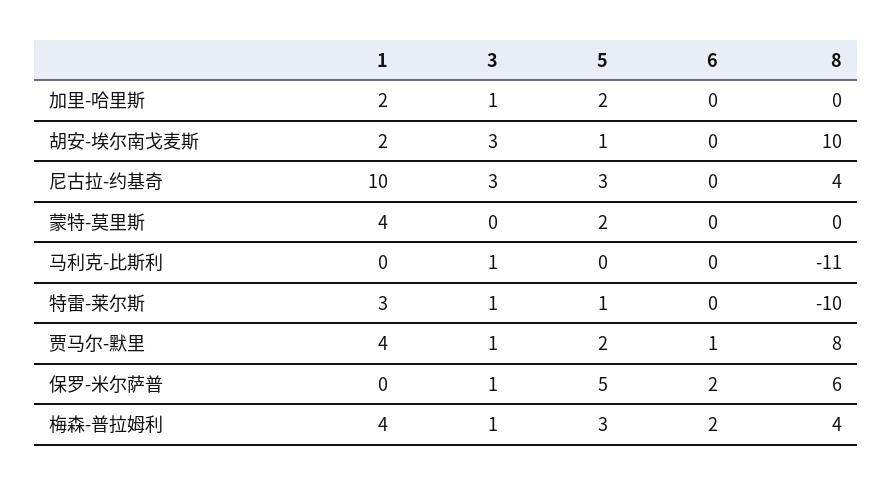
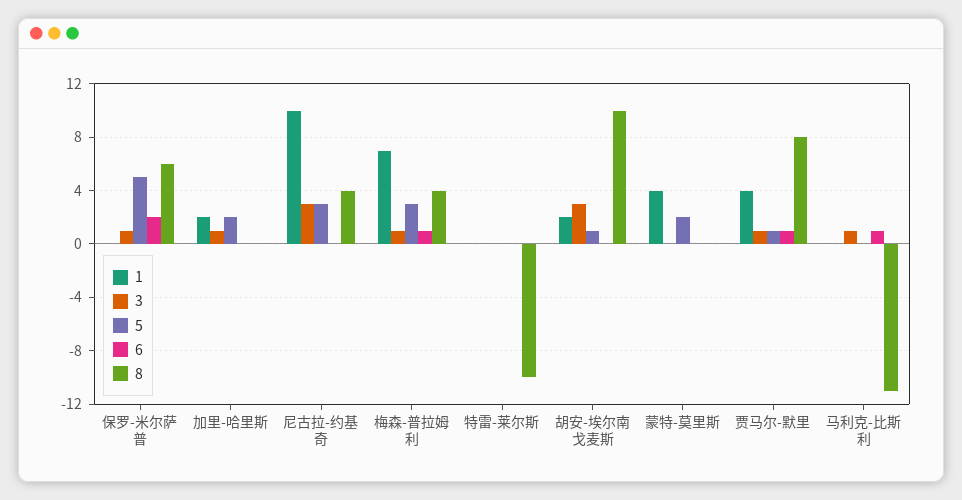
  {
    "1": {
      "加里-哈里斯": 2,
      "胡安-埃尔南戈麦斯": 2,
      "尼古拉-约基奇": 10,
      "蒙特-莫里斯": 4,
      "马利克-比斯利": 0,
-     "特雷-莱尔斯": 3,
+     "特雷-莱尔斯": 0,
      "贾马尔-默里": 4,
      "保罗-米尔萨普": 0,
-     "梅森-普拉姆利": 4
+     "梅森-普拉姆利": 7
    },
    "3": {
      "加里-哈里斯": 1,
      "胡安-埃尔南戈麦斯": 3,
      "尼古拉-约基奇": 3,
      "蒙特-莫里斯": 0,
      "马利克-比斯利": 1,
-     "特雷-莱尔斯": 1,
+     "特雷-莱尔斯": 0,
      "贾马尔-默里": 1,
      "保罗-米尔萨普": 1,
      "梅森-普拉姆利": 1
    },
    "5": {
      "加里-哈里斯": 2,
      "胡安-埃尔南戈麦斯": 1,
      "尼古拉-约基奇": 3,
      "蒙特-莫里斯": 2,
      "马利克-比斯利": 0,
-     "特雷-莱尔斯": 1,
+     "特雷-莱尔斯": 0,
-     "贾马尔-默里": 2,
+     "贾马尔-默里": 1,
      "保罗-米尔萨普": 5,
      "梅森-普拉姆利": 3
    },
    "6": {
      "加里-哈里斯": 0,
      "胡安-埃尔南戈麦斯": 0,
      "尼古拉-约基奇": 0,
      "蒙特-莫里斯": 0,
-     "马利克-比斯利": 0,
+     "马利克-比斯利": 1,
      "特雷-莱尔斯": 0,
      "贾马尔-默里": 1,
      "保罗-米尔萨普": 2,
-     "梅森-普拉姆利": 2
+     "梅森-普拉姆利": 1
    },
    "8": {
      "加里-哈里斯": 0,
      "胡安-埃尔南戈麦斯": 10,
      "尼古拉-约基奇": 4,
      "蒙特-莫里斯": 0,
      "马利克-比斯利": -11,
      "特雷-莱尔斯": -10,
      "贾马尔-默里": 8,
      "保罗-米尔萨普": 6,
      "梅森-普拉姆利": 4
    }
  }

